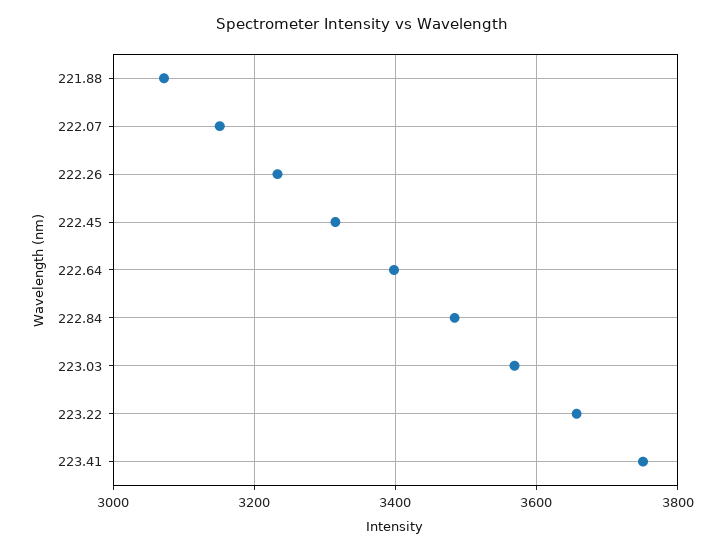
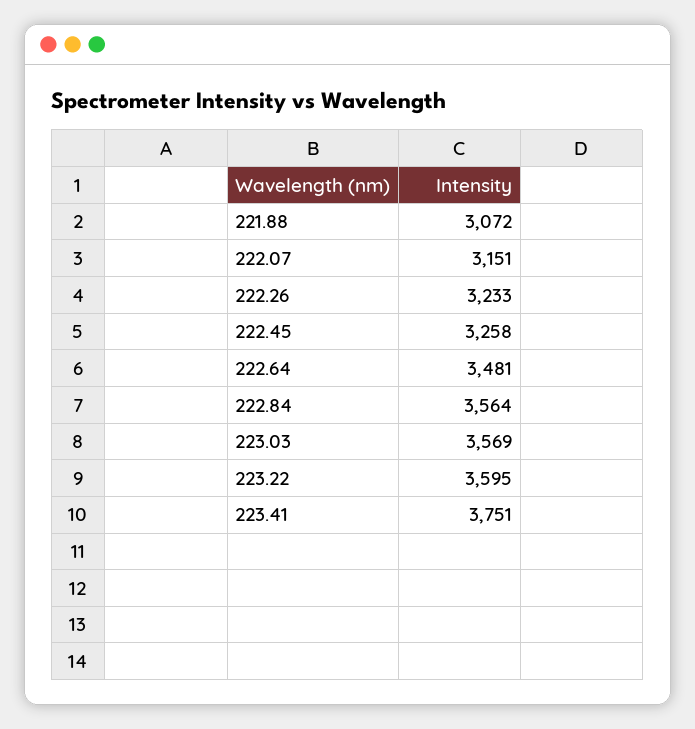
  {
    "221.88": 3072,
    "222.07": 3151,
    "222.26": 3233,
-   "222.45": 3320,
+   "222.45": 3258,
-   "222.64": 3400,
+   "222.64": 3481,
-   "222.84": 3480,
+   "222.84": 3564,
    "223.03": 3569,
-   "223.22": 3660,
+   "223.22": 3595,
    "223.41": 3751
  }

